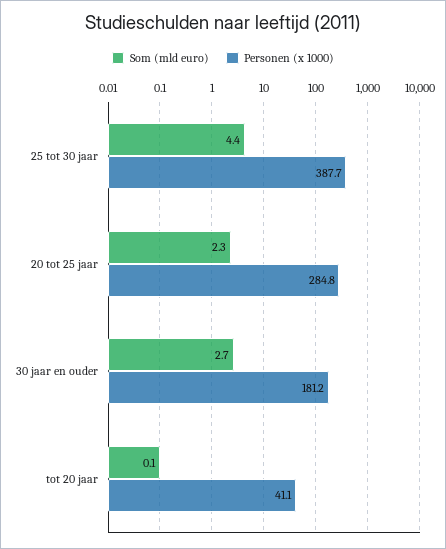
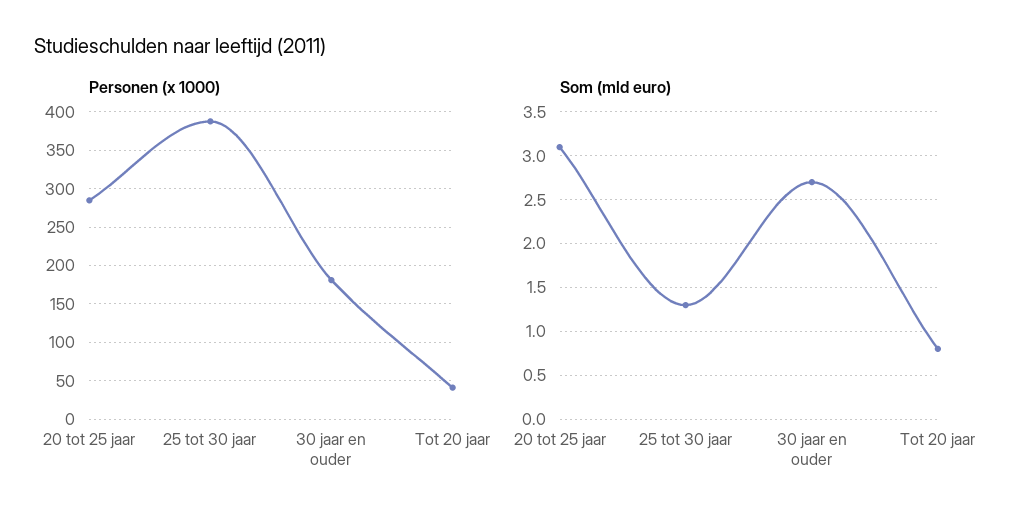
  {
    "Som (mld euro)": {
-     "25 tot 30 jaar": 4.4,
+     "25 tot 30 jaar": 1.3,
-     "20 tot 25 jaar": 2.3,
+     "20 tot 25 jaar": 3.1,
      "30 jaar en ouder": 2.7,
-     "tot 20 jaar": 0.1
+     "tot 20 jaar": 0.8
    },
    "Personen (x 1000)": {
      "25 tot 30 jaar": 387.7,
      "20 tot 25 jaar": 284.8,
      "30 jaar en ouder": 181.2,
      "tot 20 jaar": 41.1
    }
  }

